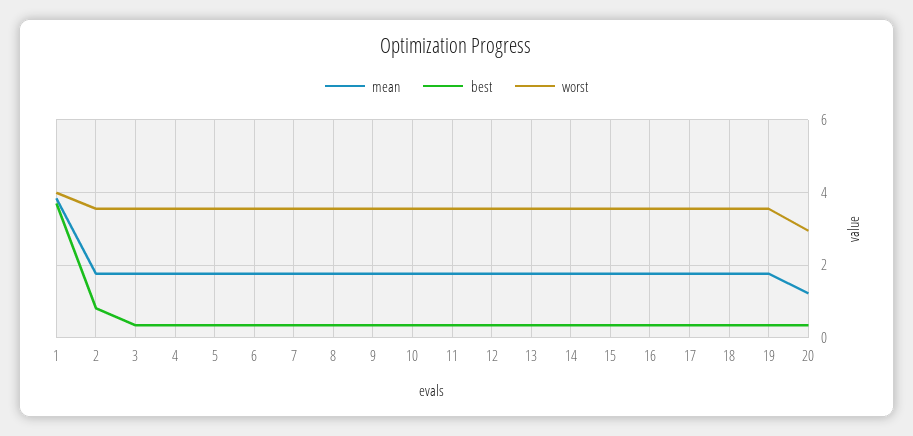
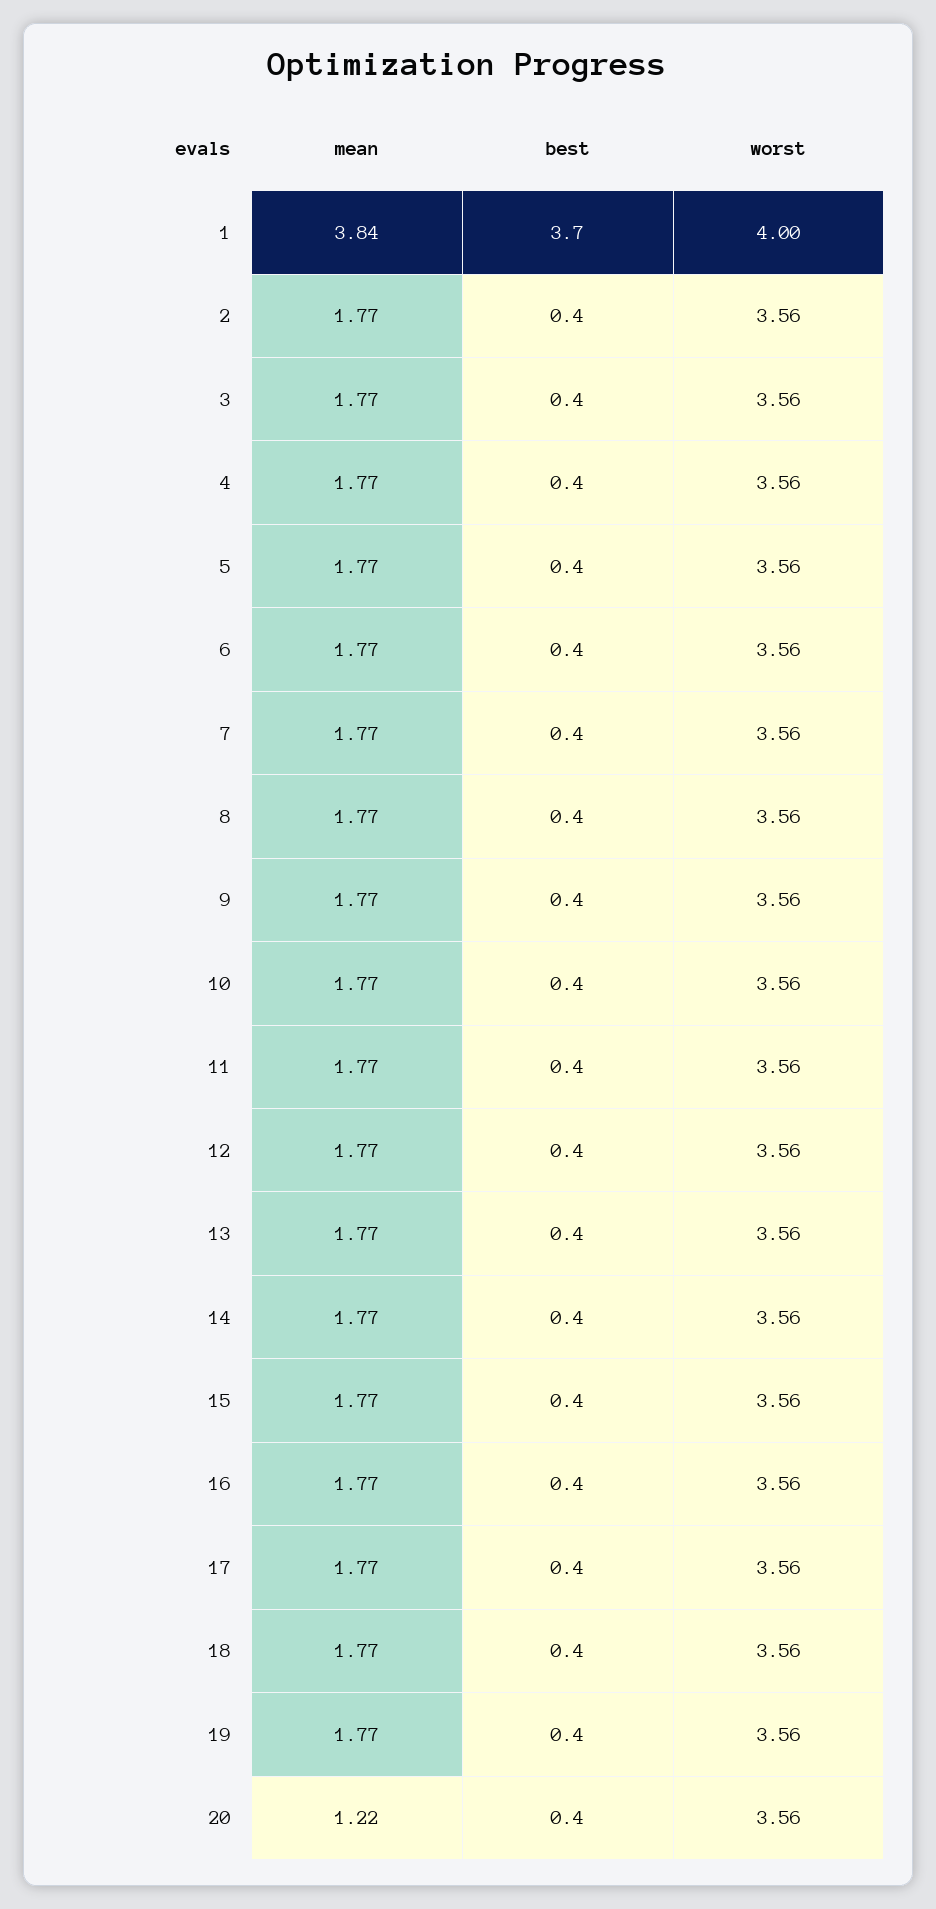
  {
    "mean": {
      "1": 3.84,
      "2": 1.77,
      "3": 1.77,
      "4": 1.77,
      "5": 1.77,
      "6": 1.77,
      "7": 1.77,
      "8": 1.77,
      "9": 1.77,
      "10": 1.77,
      "11": 1.77,
      "12": 1.77,
      "13": 1.77,
      "14": 1.77,
      "15": 1.77,
      "16": 1.77,
      "17": 1.77,
      "18": 1.77,
      "19": 1.77,
      "20": 1.22
    },
    "best": {
      "1": 3.7,
-     "2": 0.8,
+     "2": 0.4,
      "3": 0.4,
      "4": 0.4,
      "5": 0.4,
      "6": 0.4,
      "7": 0.4,
      "8": 0.4,
      "9": 0.4,
      "10": 0.4,
      "11": 0.4,
      "12": 0.4,
      "13": 0.4,
      "14": 0.4,
      "15": 0.4,
      "16": 0.4,
      "17": 0.4,
      "18": 0.4,
      "19": 0.4,
      "20": 0.4
    },
    "worst": {
      "1": 4,
      "2": 3.56,
      "3": 3.56,
      "4": 3.56,
      "5": 3.56,
      "6": 3.56,
      "7": 3.56,
      "8": 3.56,
      "9": 3.56,
      "10": 3.56,
      "11": 3.56,
      "12": 3.56,
      "13": 3.56,
      "14": 3.56,
      "15": 3.56,
      "16": 3.56,
      "17": 3.56,
      "18": 3.56,
      "19": 3.56,
-     "20": 3
+     "20": 3.56
    }
  }

